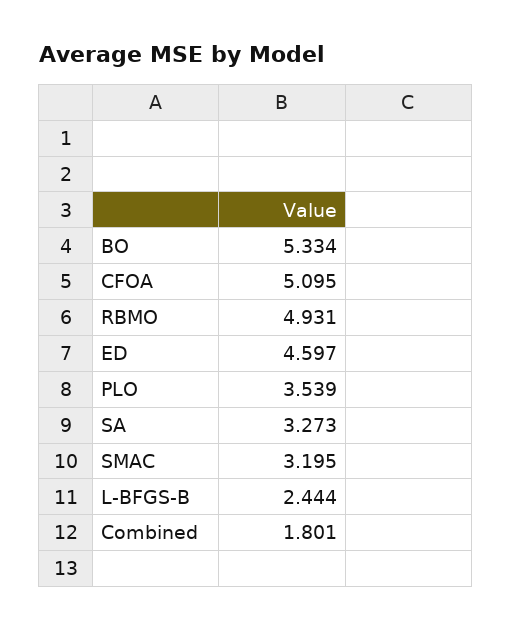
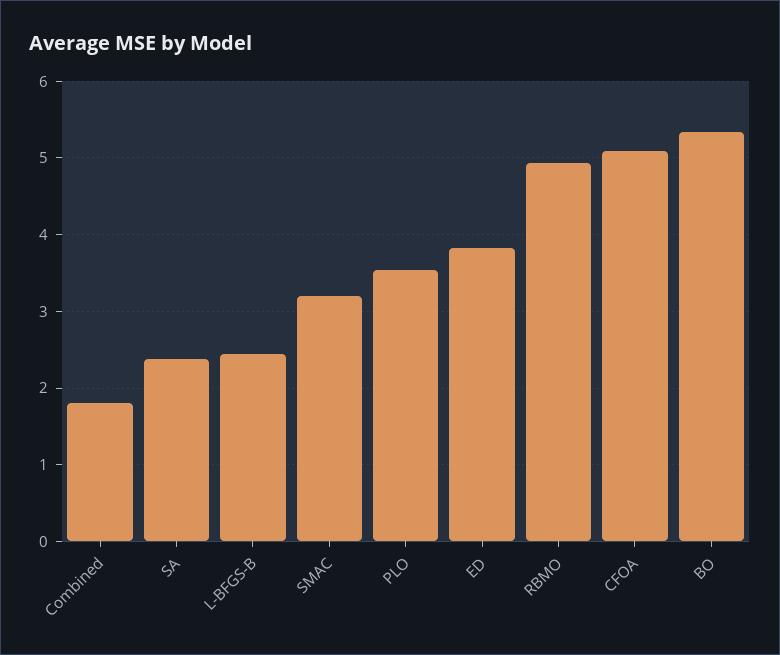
  {
    "BO": 5.334,
    "CFOA": 5.095,
    "RBMO": 4.931,
-   "ED": 4.597,
+   "ED": 3.8,
    "PLO": 3.539,
-   "SA": 3.273,
+   "SA": 2.4,
    "SMAC": 3.195,
    "L-BFGS-B": 2.444,
    "Combined": 1.801
  }

